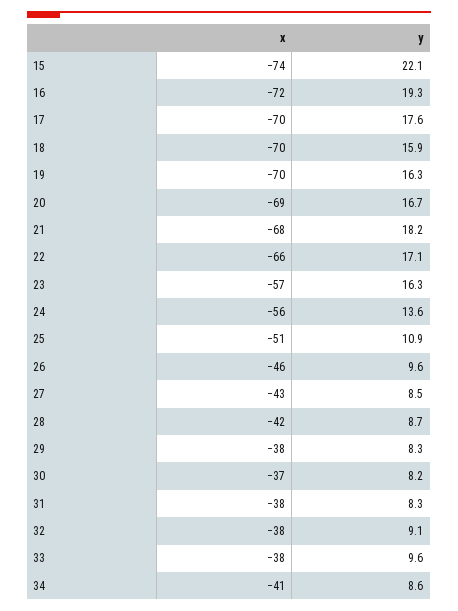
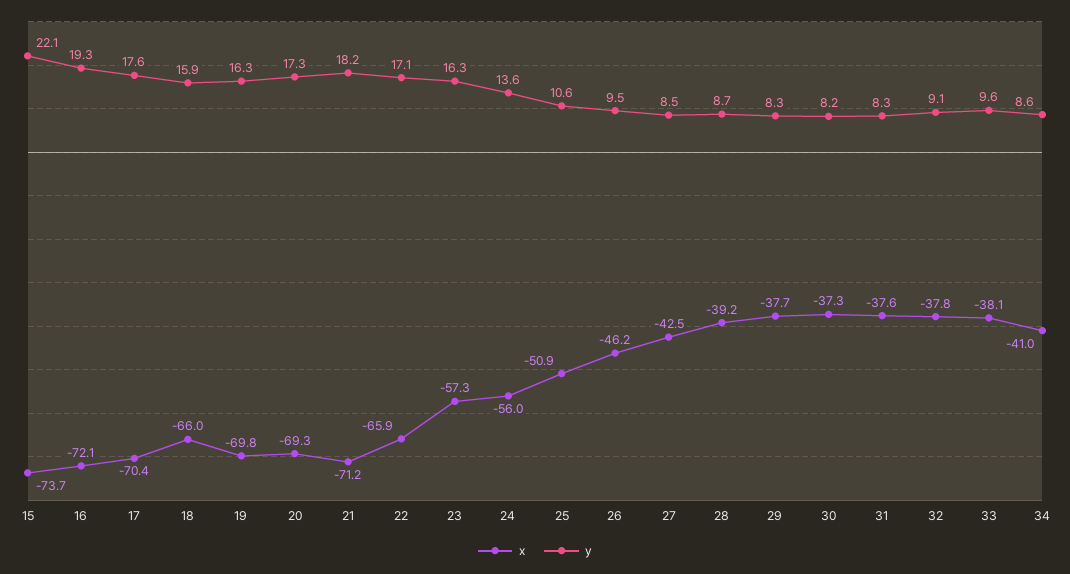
  {
    "x": {
      "15": -73.7,
      "16": -72.1,
      "17": -70.4,
-     "18": -70,
+     "18": -66,
      "19": -69.8,
      "20": -69.3,
-     "21": -68,
+     "21": -71.2,
      "22": -65.9,
      "23": -57.3,
      "24": -56,
      "25": -50.9,
      "26": -46.2,
      "27": -42.5,
-     "28": -42,
+     "28": -39.2,
      "29": -37.7,
      "30": -37.3,
      "31": -37.6,
      "32": -37.8,
      "33": -38.1,
      "34": -41
    },
    "y": {
      "15": 22.1,
      "16": 19.3,
      "17": 17.6,
      "18": 15.9,
      "19": 16.3,
-     "20": 16.7,
+     "20": 17.3,
      "21": 18.2,
      "22": 17.1,
      "23": 16.3,
      "24": 13.6,
-     "25": 10.9,
+     "25": 10.6,
-     "26": 9.6,
+     "26": 9.5,
      "27": 8.5,
      "28": 8.7,
      "29": 8.3,
      "30": 8.2,
      "31": 8.3,
      "32": 9.1,
      "33": 9.6,
      "34": 8.6
    }
  }

